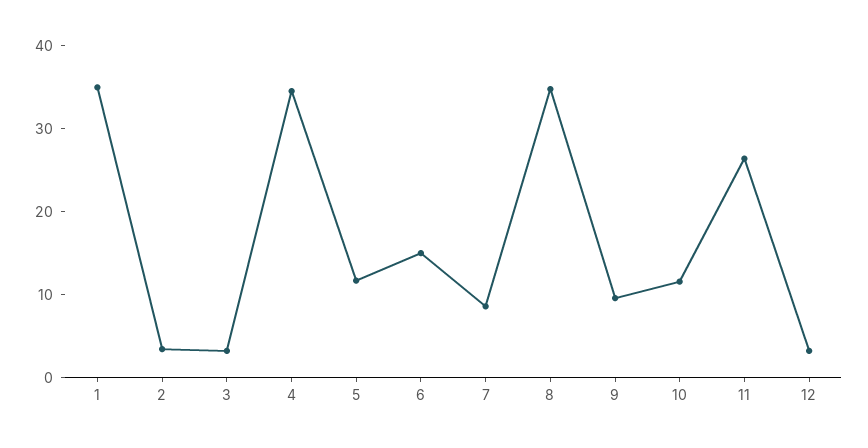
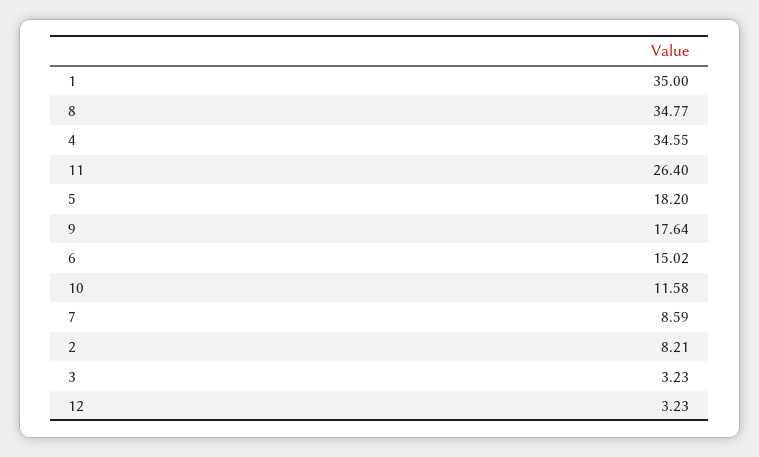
  {
    "1": 35,
-   "2": 4,
+   "2": 8.21,
    "3": 3.23,
    "4": 34.55,
-   "5": 12,
+   "5": 18.2,
    "6": 15.02,
    "7": 8.59,
    "8": 34.77,
-   "9": 10,
+   "9": 17.64,
    "10": 11.58,
    "11": 26.4,
    "12": 3.23
  }

